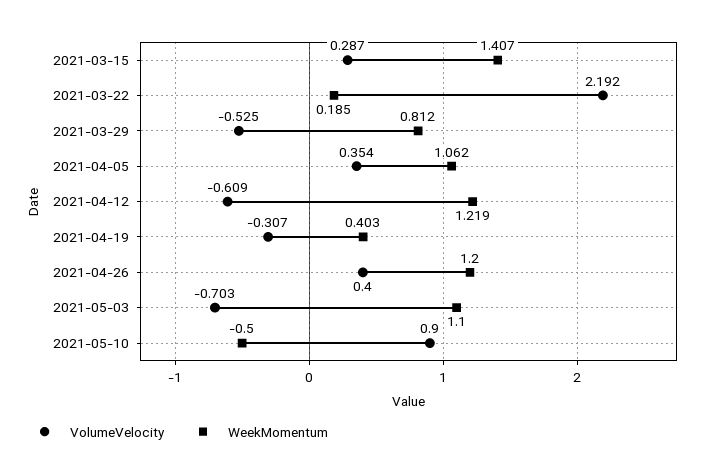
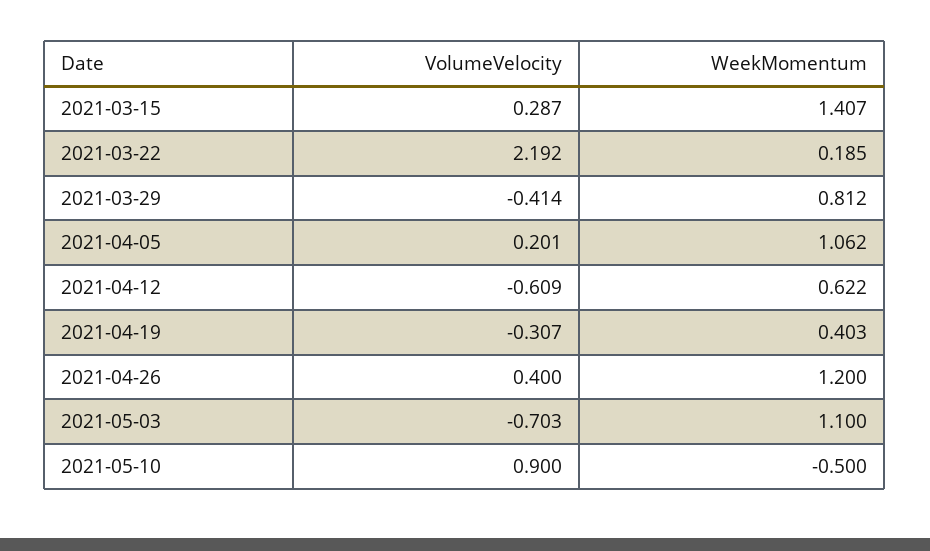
  {
    "VolumeVelocity": {
      "2021-03-15": 0.287,
      "2021-03-22": 2.192,
-     "2021-03-29": -0.525,
+     "2021-03-29": -0.414,
-     "2021-04-05": 0.354,
+     "2021-04-05": 0.201,
      "2021-04-12": -0.609,
      "2021-04-19": -0.307,
      "2021-04-26": 0.4,
      "2021-05-03": -0.703,
      "2021-05-10": 0.9
    },
    "WeekMomentum": {
      "2021-03-15": 1.407,
      "2021-03-22": 0.185,
      "2021-03-29": 0.812,
      "2021-04-05": 1.062,
-     "2021-04-12": 1.219,
+     "2021-04-12": 0.622,
      "2021-04-19": 0.403,
      "2021-04-26": 1.2,
      "2021-05-03": 1.1,
      "2021-05-10": -0.5
    }
  }

